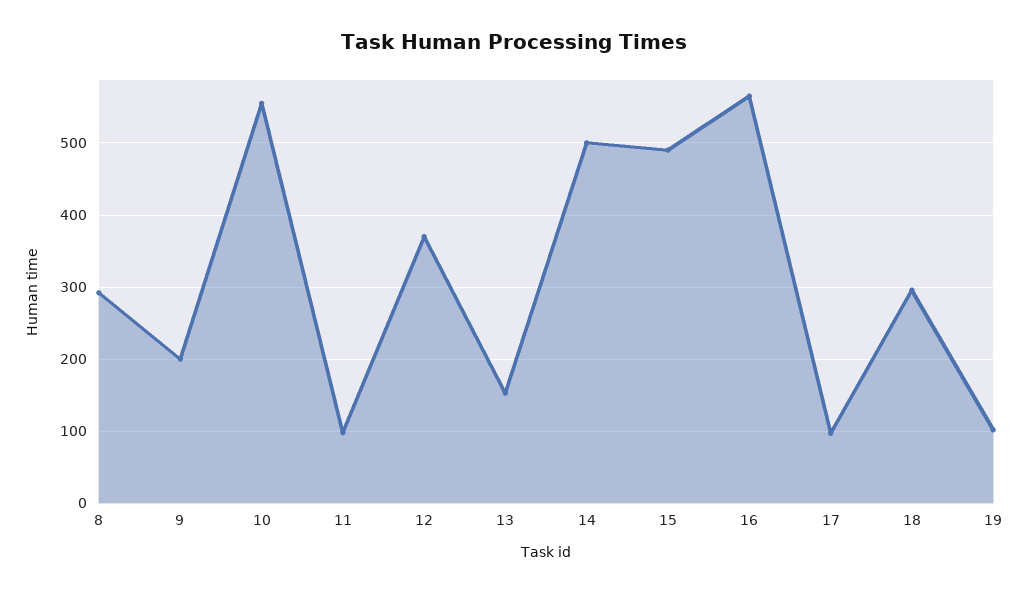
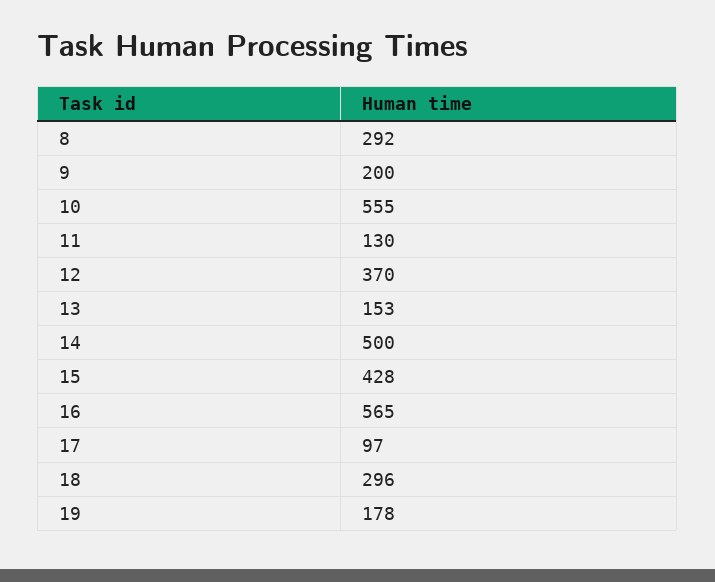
  {
    "8": 292,
    "9": 200,
    "10": 555,
-   "11": 100,
+   "11": 130,
    "12": 370,
    "13": 153,
    "14": 500,
-   "15": 490,
+   "15": 428,
    "16": 565,
    "17": 97,
    "18": 296,
-   "19": 100
+   "19": 178
  }

